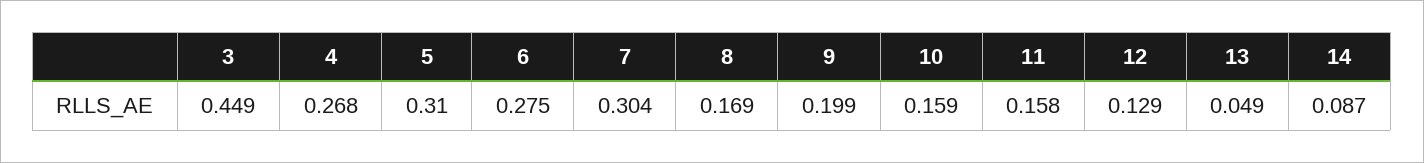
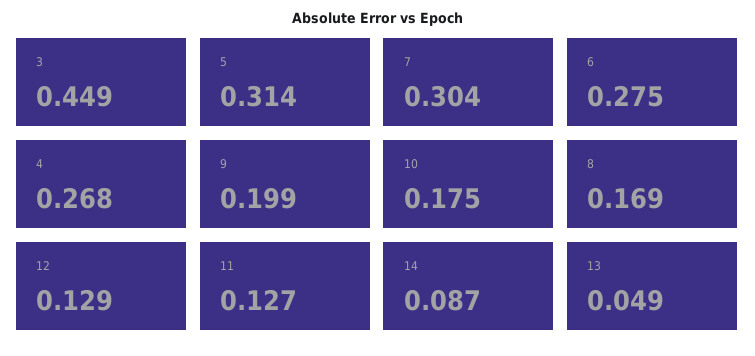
  {
    "3": 0.449,
    "4": 0.268,
-   "5": 0.31,
+   "5": 0.314,
    "6": 0.275,
    "7": 0.304,
    "8": 0.169,
    "9": 0.199,
-   "10": 0.159,
+   "10": 0.175,
-   "11": 0.158,
+   "11": 0.127,
    "12": 0.129,
    "13": 0.049,
    "14": 0.087
  }

